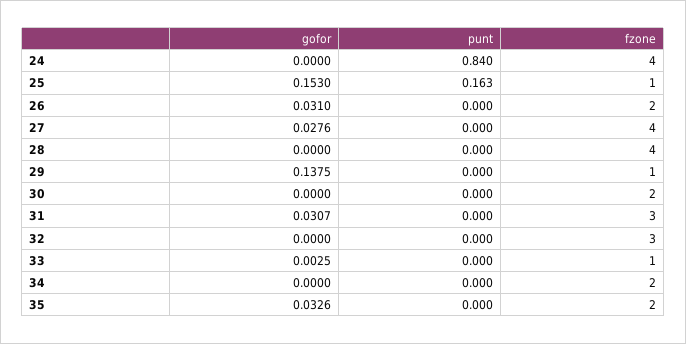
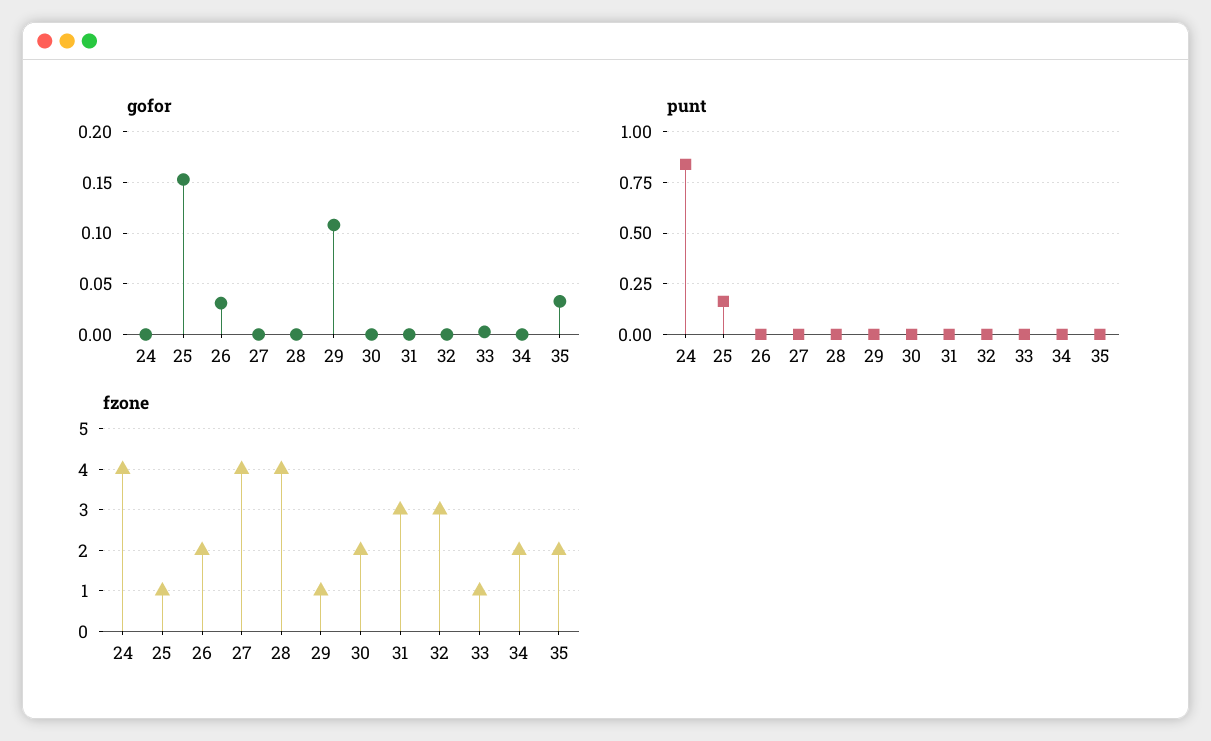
  {
    "gofor": {
      "24": 0,
      "25": 0.153,
      "26": 0.031,
-     "27": 0.0276,
+     "27": 0,
      "28": 0,
-     "29": 0.1375,
+     "29": 0.11,
      "30": 0,
-     "31": 0.0307,
+     "31": 0,
      "32": 0,
      "33": 0.0025,
      "34": 0,
      "35": 0.0326
    },
    "punt": {
      "24": 0.84,
      "25": 0.163,
      "26": 0,
      "27": 0,
      "28": 0,
      "29": 0,
      "30": 0,
      "31": 0,
      "32": 0,
      "33": 0,
      "34": 0,
      "35": 0
    },
    "fzone": {
      "24": 4,
      "25": 1,
      "26": 2,
      "27": 4,
      "28": 4,
      "29": 1,
      "30": 2,
      "31": 3,
      "32": 3,
      "33": 1,
      "34": 2,
      "35": 2
    }
  }

